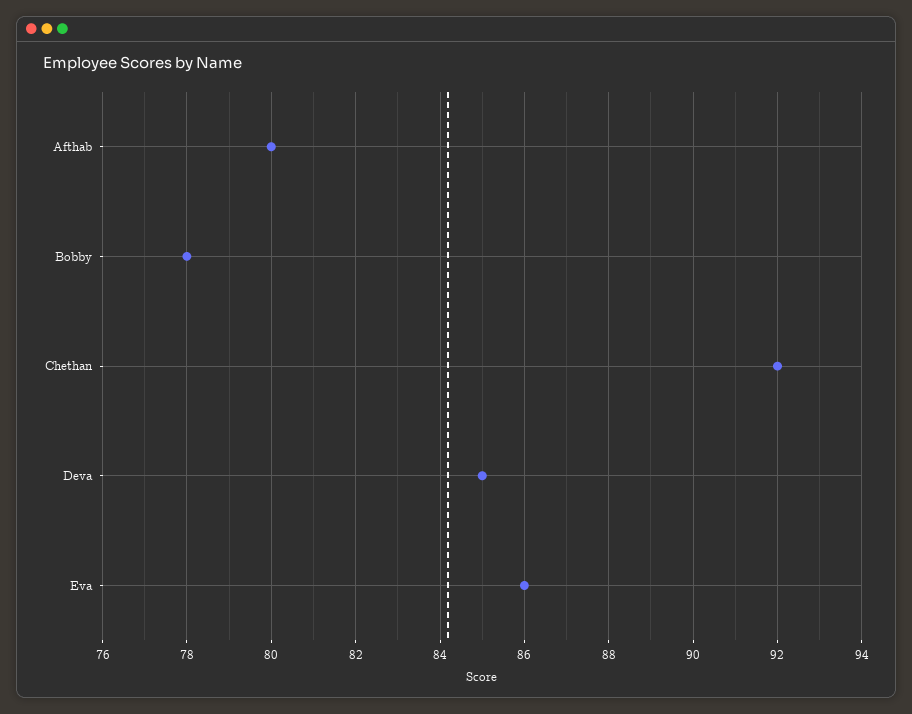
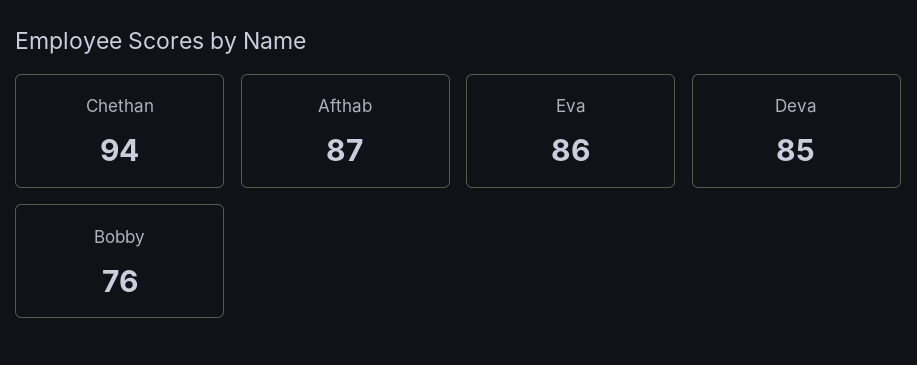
  {
-   "Afthab": 80,
+   "Afthab": 87,
-   "Bobby": 78,
+   "Bobby": 76,
-   "Chethan": 92,
+   "Chethan": 94,
    "Deva": 85,
    "Eva": 86
  }

